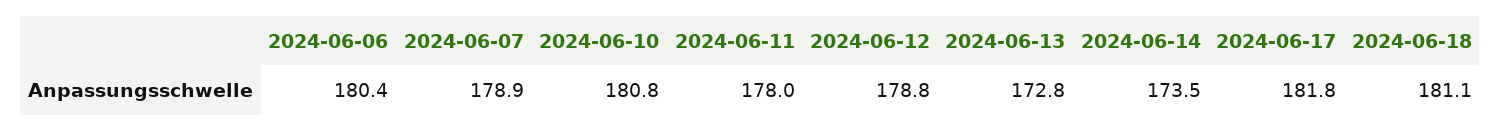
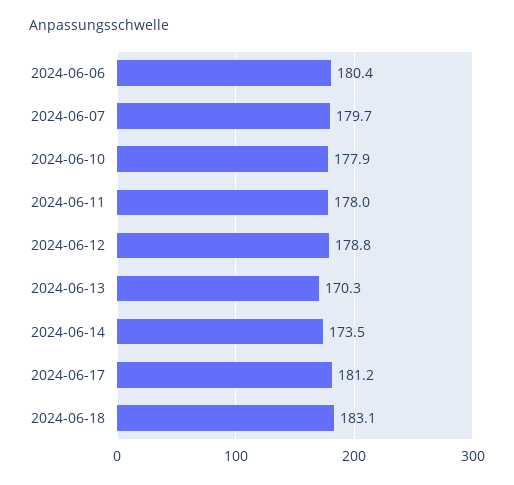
  {
    "2024-06-06": 180.4,
-   "2024-06-07": 178.9,
+   "2024-06-07": 179.7,
-   "2024-06-10": 180.8,
+   "2024-06-10": 177.9,
    "2024-06-11": 178,
    "2024-06-12": 178.8,
-   "2024-06-13": 172.8,
+   "2024-06-13": 170.3,
    "2024-06-14": 173.5,
-   "2024-06-17": 181.8,
+   "2024-06-17": 181.2,
-   "2024-06-18": 181.1
+   "2024-06-18": 183.1
  }

